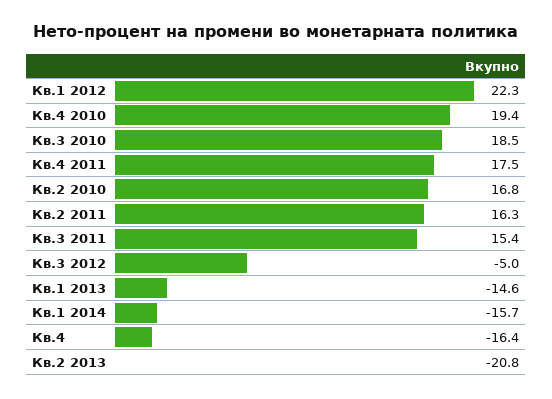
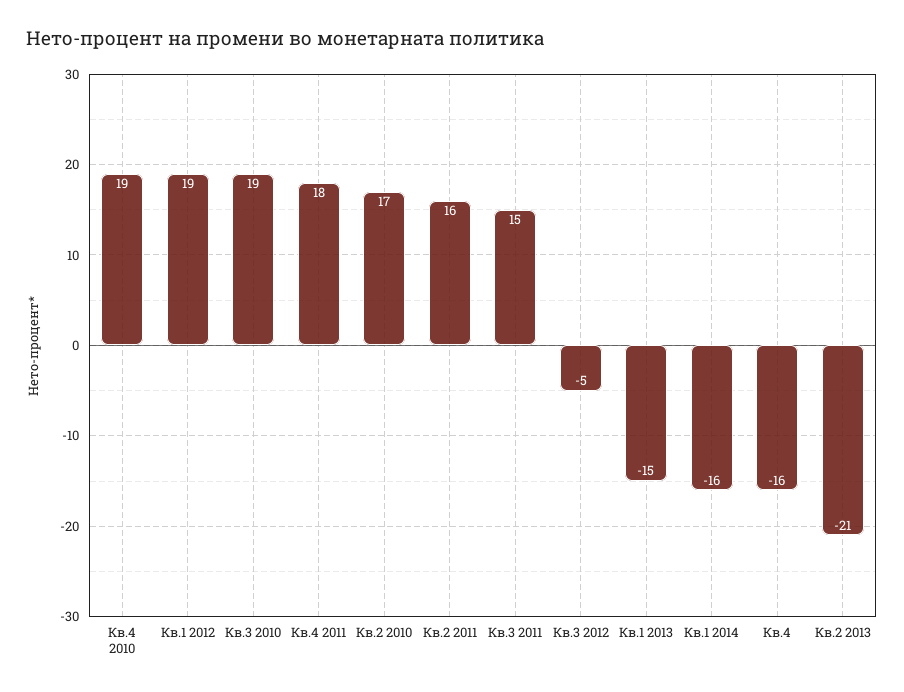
  {
-   "Кв.1 2012": 22.3,
+   "Кв.1 2012": 19,
    "Кв.4 2010": 19.4,
    "Кв.3 2010": 18.5,
    "Кв.4 2011": 17.5,
    "Кв.2 2010": 16.8,
    "Кв.2 2011": 16.3,
    "Кв.3 2011": 15.4,
    "Кв.3 2012": -5,
    "Кв.1 2013": -14.6,
    "Кв.1 2014": -15.7,
    "Кв.4": -16.4,
    "Кв.2 2013": -20.8
  }

